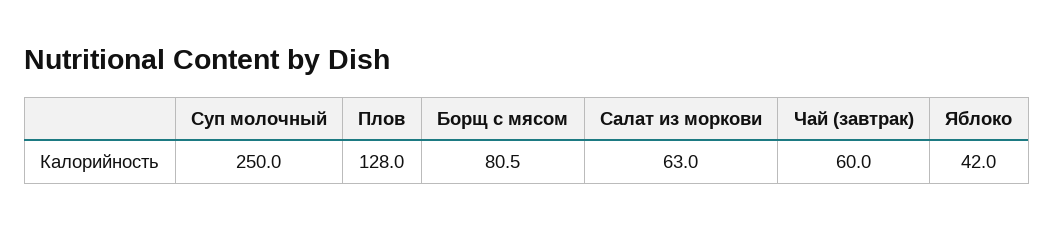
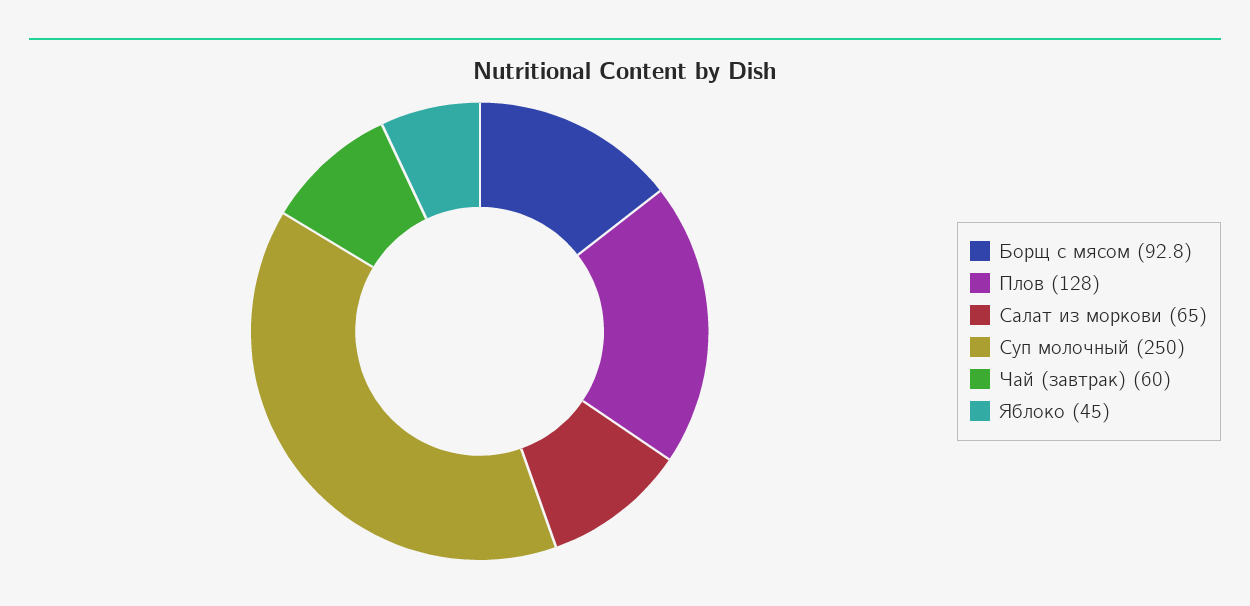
  {
    "Суп молочный": 250,
    "Плов": 128,
-   "Борщ с мясом": 80.5,
+   "Борщ с мясом": 92.8,
-   "Салат из моркови": 63,
+   "Салат из моркови": 65,
    "Чай (завтрак)": 60,
-   "Яблоко": 42
+   "Яблоко": 45
  }

